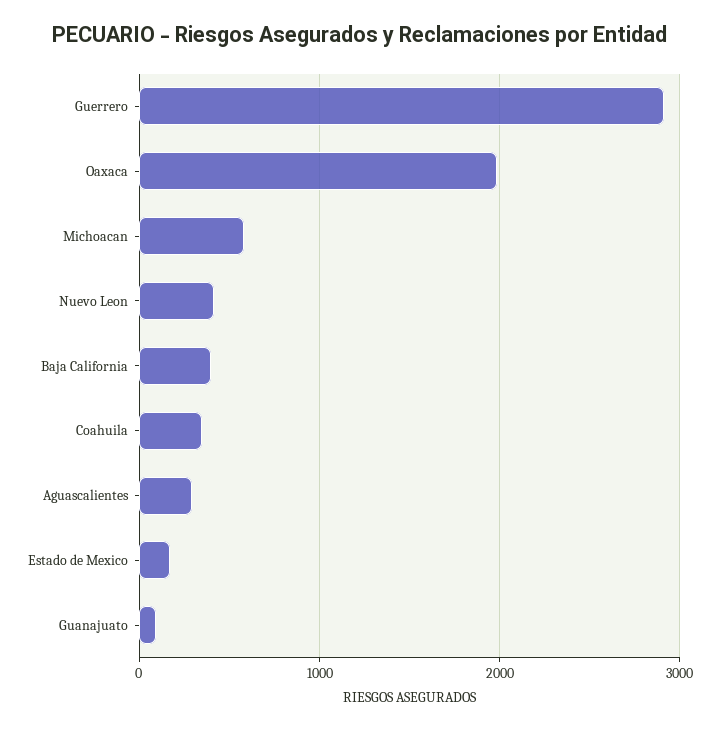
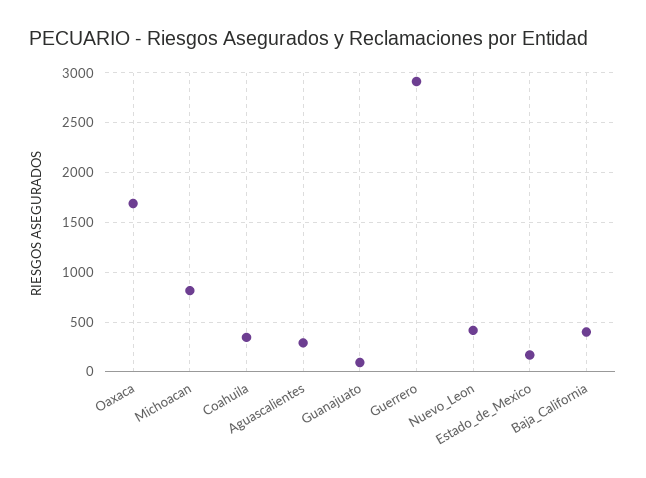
  {
    "Guerrero": 2900,
-   "Oaxaca": 2000,
+   "Oaxaca": 1700,
-   "Michoacan": 600,
+   "Michoacan": 800,
    "Nuevo Leon": 400,
    "Baja California": 400,
    "Coahuila": 300,
    "Aguascalientes": 300,
    "Estado de Mexico": 200,
    "Guanajuato": 100
  }

